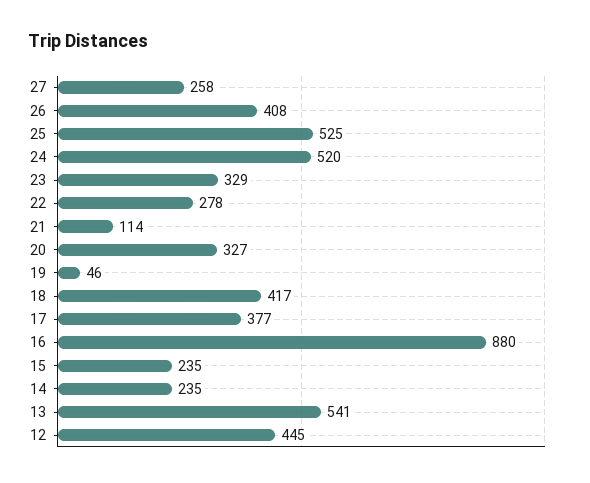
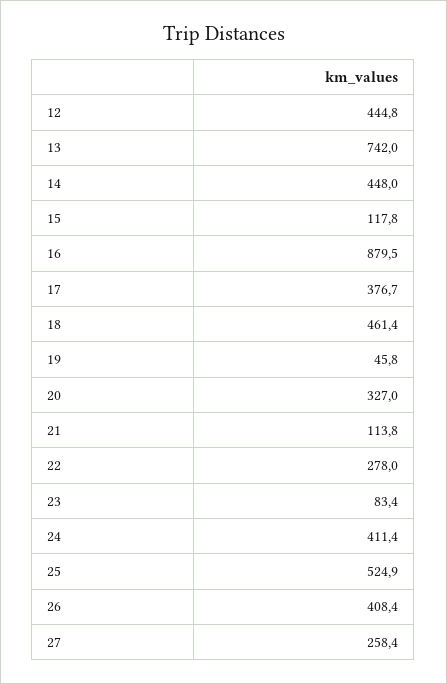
  {
    "27": 258.4,
    "26": 408.4,
    "25": 524.9,
-   "24": 520,
+   "24": 411.4,
-   "23": 329,
+   "23": 83.4,
    "22": 278,
    "21": 113.8,
    "20": 327,
    "19": 45.8,
-   "18": 417,
+   "18": 461.4,
    "17": 376.7,
    "16": 879.5,
-   "15": 235,
+   "15": 117.8,
-   "14": 235,
+   "14": 448,
-   "13": 541,
+   "13": 742,
    "12": 444.8
  }

